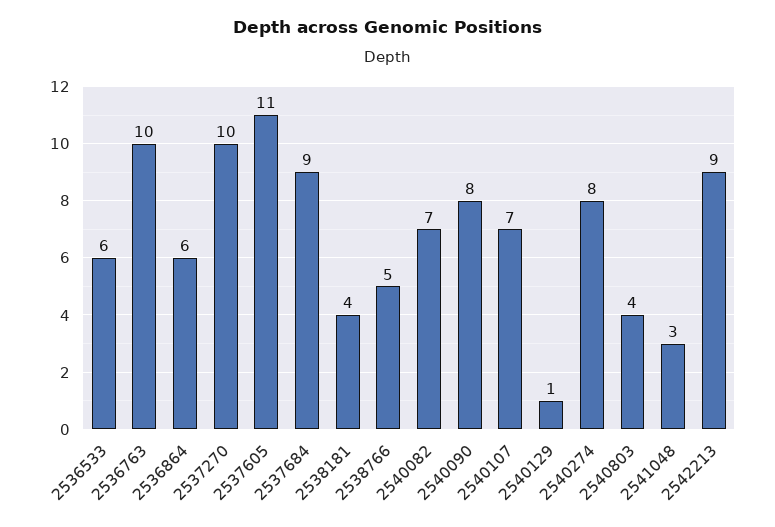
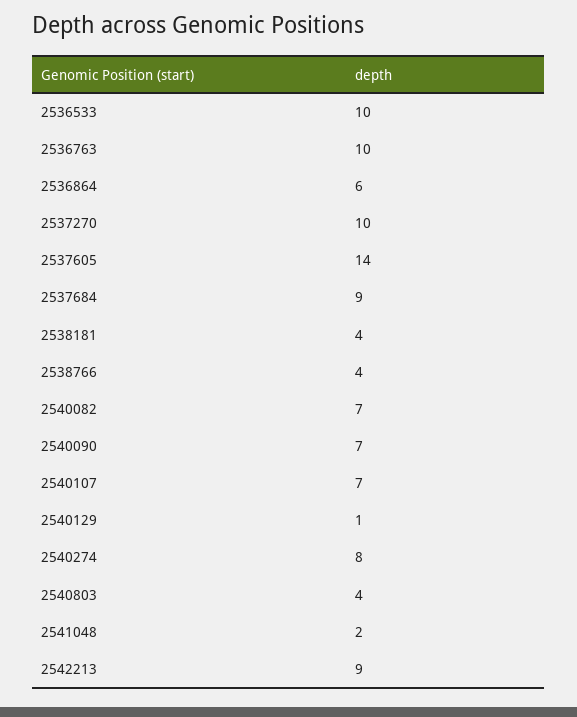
  {
-   "2536533": 6,
+   "2536533": 10,
    "2536763": 10,
    "2536864": 6,
    "2537270": 10,
-   "2537605": 11,
+   "2537605": 14,
    "2537684": 9,
    "2538181": 4,
-   "2538766": 5,
+   "2538766": 4,
    "2540082": 7,
-   "2540090": 8,
+   "2540090": 7,
    "2540107": 7,
    "2540129": 1,
    "2540274": 8,
    "2540803": 4,
-   "2541048": 3,
+   "2541048": 2,
    "2542213": 9
  }

